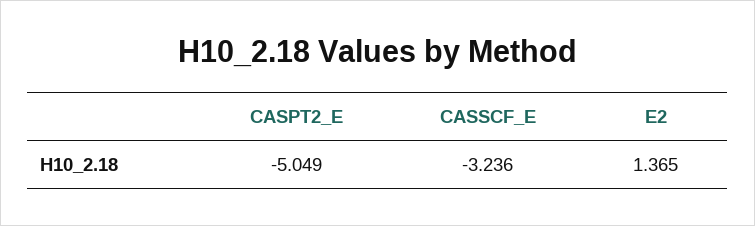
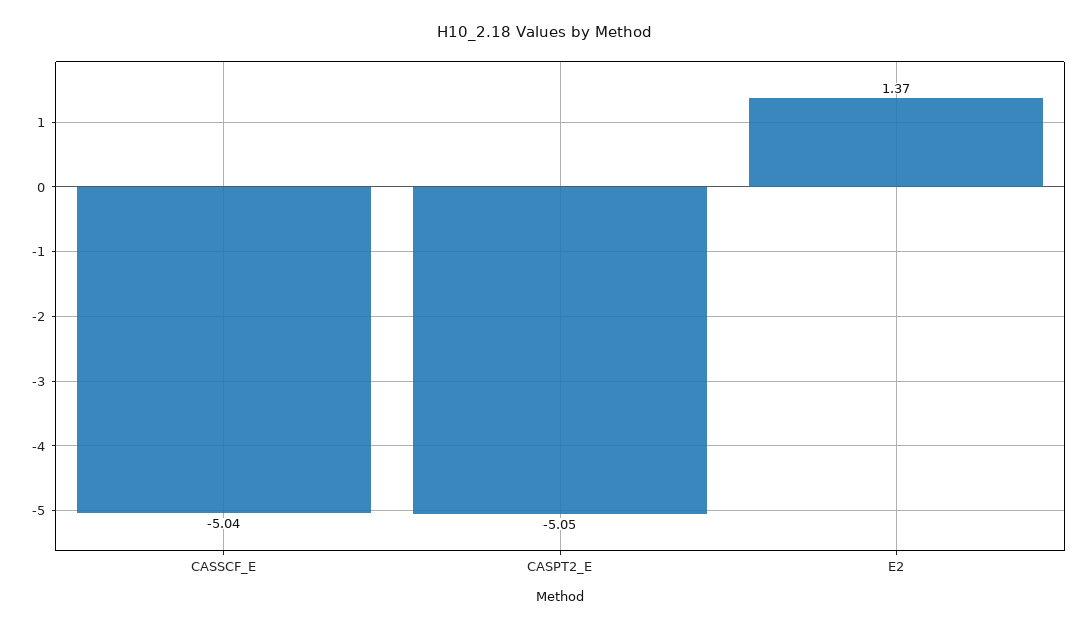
  {
    "CASPT2_E": -5.049,
-   "CASSCF_E": -3.236,
+   "CASSCF_E": -5.04,
    "E2": 1.365
  }

